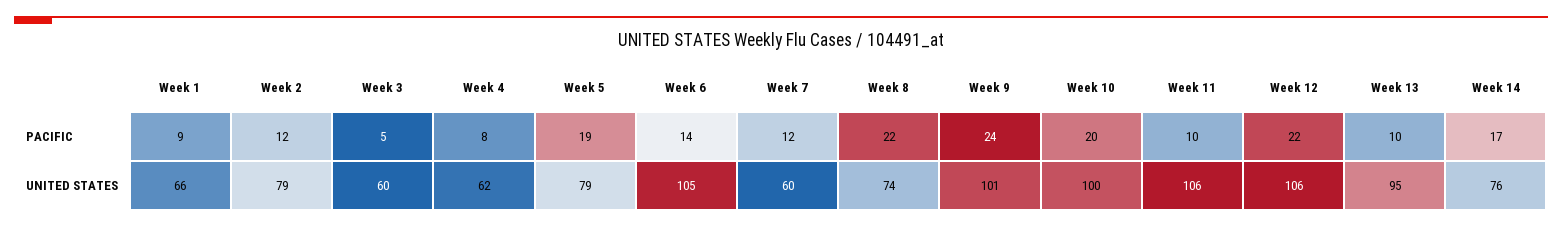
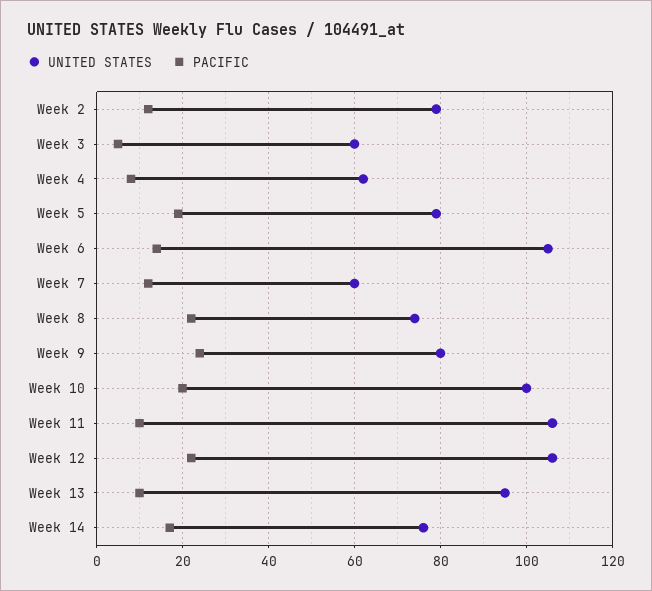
  {
    "PACIFIC": {
-     "Week 1": 9,
      "Week 2": 12,
      "Week 3": 5,
      "Week 4": 8,
      "Week 5": 19,
      "Week 6": 14,
      "Week 7": 12,
      "Week 8": 22,
      "Week 9": 24,
      "Week 10": 20,
      "Week 11": 10,
      "Week 12": 22,
      "Week 13": 10,
      "Week 14": 17
    },
    "UNITED STATES": {
-     "Week 1": 66,
      "Week 2": 79,
      "Week 3": 60,
      "Week 4": 62,
      "Week 5": 79,
      "Week 6": 105,
      "Week 7": 60,
      "Week 8": 74,
-     "Week 9": 101,
+     "Week 9": 80,
      "Week 10": 100,
      "Week 11": 106,
      "Week 12": 106,
      "Week 13": 95,
      "Week 14": 76
    }
  }

